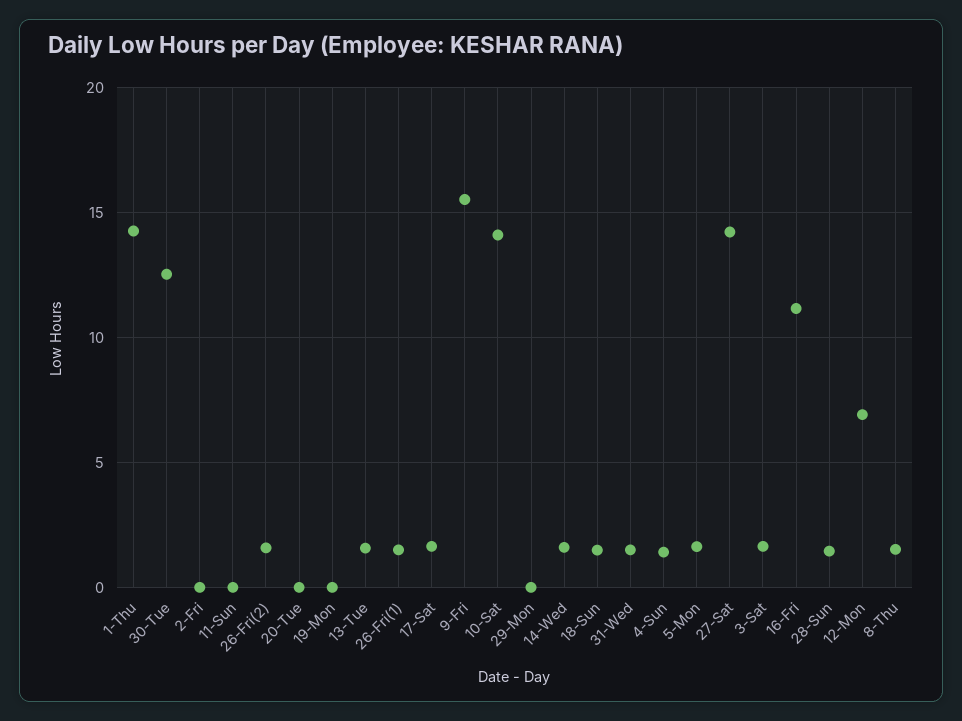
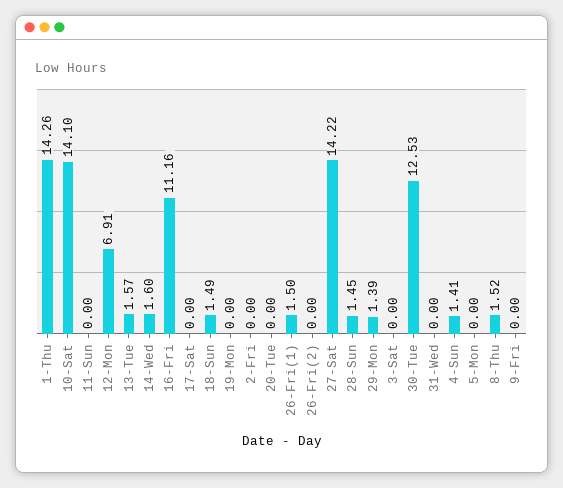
  {
    "1-Thu": 14.26,
    "30-Tue": 12.53,
    "2-Fri": 0,
    "11-Sun": 0,
-   "26-Fri(2)": 1.5,
+   "26-Fri(2)": 0,
    "20-Tue": 0,
    "19-Mon": 0,
    "13-Tue": 1.57,
    "26-Fri(1)": 1.5,
-   "17-Sat": 1.5,
+   "17-Sat": 0,
-   "9-Fri": 15.5,
+   "9-Fri": 0,
    "10-Sat": 14.1,
-   "29-Mon": 0,
+   "29-Mon": 1.39,
    "14-Wed": 1.6,
    "18-Sun": 1.49,
-   "31-Wed": 1.5,
+   "31-Wed": 0,
    "4-Sun": 1.41,
-   "5-Mon": 1.5,
+   "5-Mon": 0,
    "27-Sat": 14.22,
-   "3-Sat": 1.5,
+   "3-Sat": 0,
    "16-Fri": 11.16,
    "28-Sun": 1.45,
    "12-Mon": 6.91,
    "8-Thu": 1.52
  }

